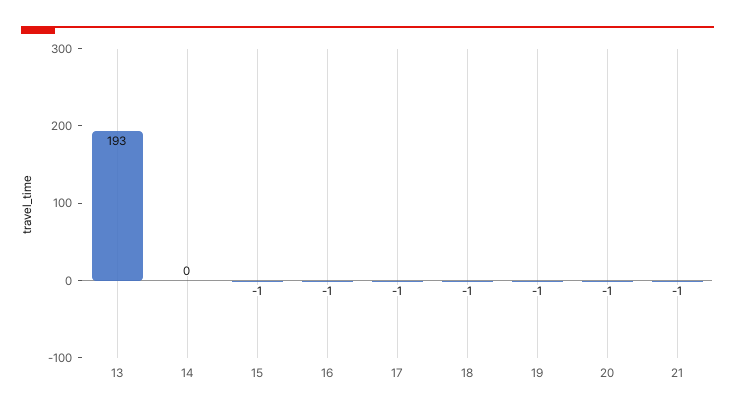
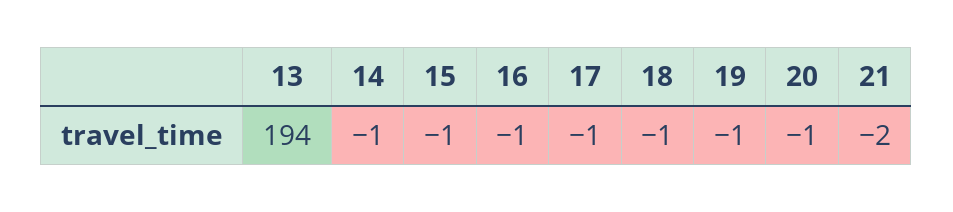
  {
-   "13": 193,
+   "13": 194,
-   "14": 0,
+   "14": -1,
    "15": -1,
    "16": -1,
    "17": -1,
    "18": -1,
    "19": -1,
    "20": -1,
-   "21": -1
+   "21": -2
  }

